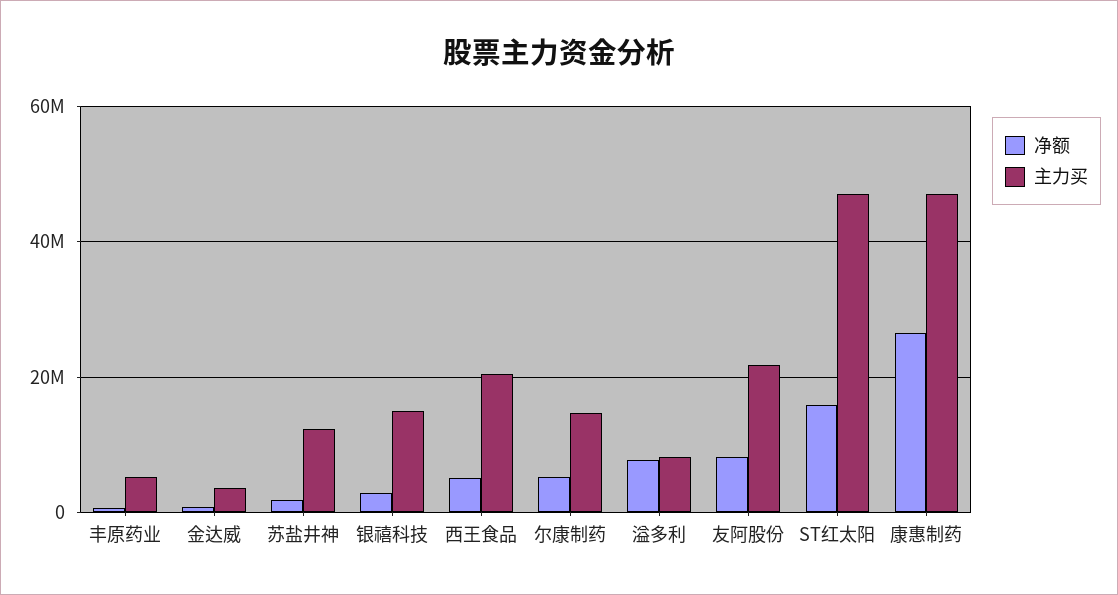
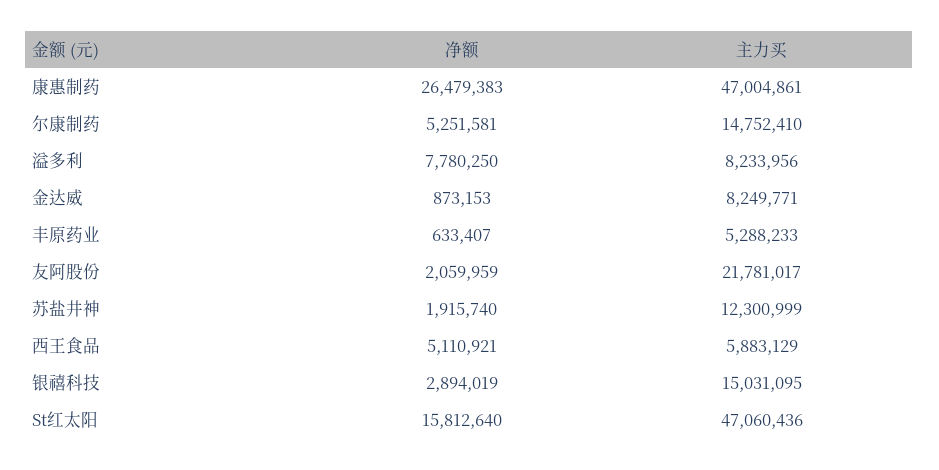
  {
    "净额": {
      "丰原药业": 633407,
      "金达威": 873153,
      "苏盐井神": 1915740,
      "银禧科技": 2894019,
      "西王食品": 5110921,
      "尔康制药": 5251581,
      "溢多利": 7780250,
-     "友阿股份": 8000000,
+     "友阿股份": 2059959,
      "ST红太阳": 15812640,
      "康惠制药": 26479383
    },
    "主力买": {
      "丰原药业": 5288233,
-     "金达威": 4000000,
+     "金达威": 8249771,
      "苏盐井神": 12300999,
      "银禧科技": 15031095,
-     "西王食品": 20000000,
+     "西王食品": 5883129,
      "尔康制药": 14752410,
      "溢多利": 8233956,
      "友阿股份": 21781017,
      "ST红太阳": 47060436,
      "康惠制药": 47004861
    }
  }

